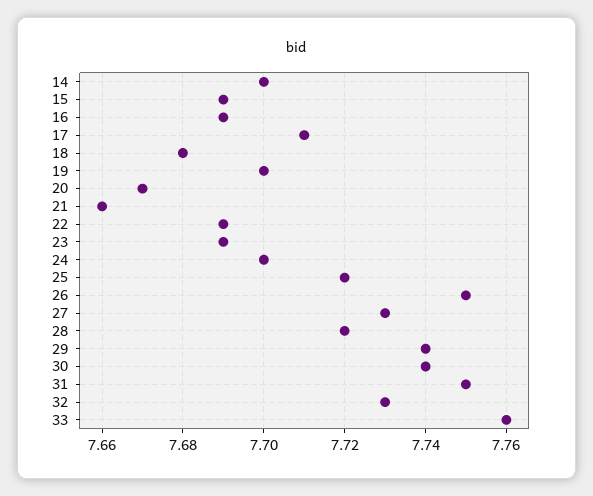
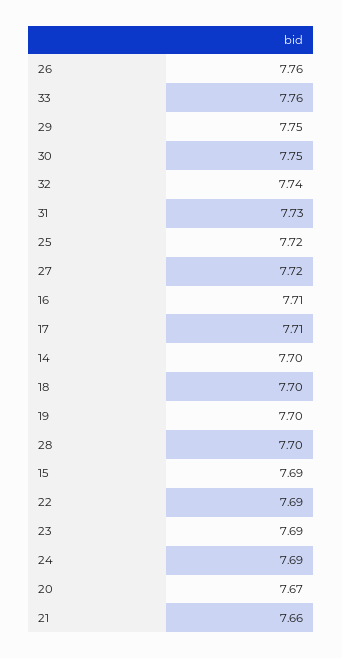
  {
    "14": 7.7,
    "15": 7.69,
-   "16": 7.69,
+   "16": 7.71,
    "17": 7.71,
-   "18": 7.68,
+   "18": 7.7,
    "19": 7.7,
    "20": 7.67,
    "21": 7.66,
    "22": 7.69,
    "23": 7.69,
-   "24": 7.7,
+   "24": 7.69,
    "25": 7.72,
-   "26": 7.75,
+   "26": 7.76,
-   "27": 7.73,
+   "27": 7.72,
-   "28": 7.72,
+   "28": 7.7,
-   "29": 7.74,
+   "29": 7.75,
-   "30": 7.74,
+   "30": 7.75,
-   "31": 7.75,
+   "31": 7.73,
-   "32": 7.73,
+   "32": 7.74,
    "33": 7.76
  }

